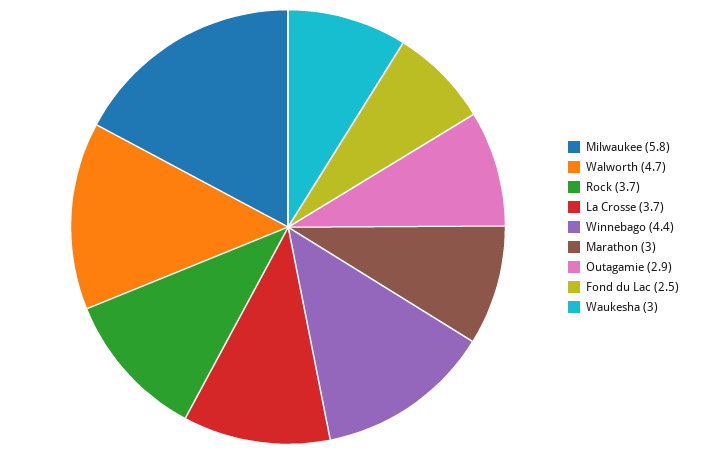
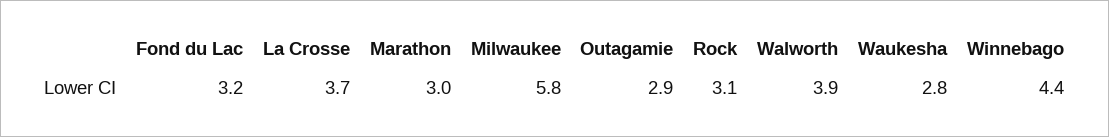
  {
    "Milwaukee": 5.8,
-   "Walworth": 4.7,
+   "Walworth": 3.9,
-   "Rock": 3.7,
+   "Rock": 3.1,
    "La Crosse": 3.7,
    "Winnebago": 4.4,
    "Marathon": 3,
    "Outagamie": 2.9,
-   "Fond du Lac": 2.5,
+   "Fond du Lac": 3.2,
-   "Waukesha": 3
+   "Waukesha": 2.8
  }

